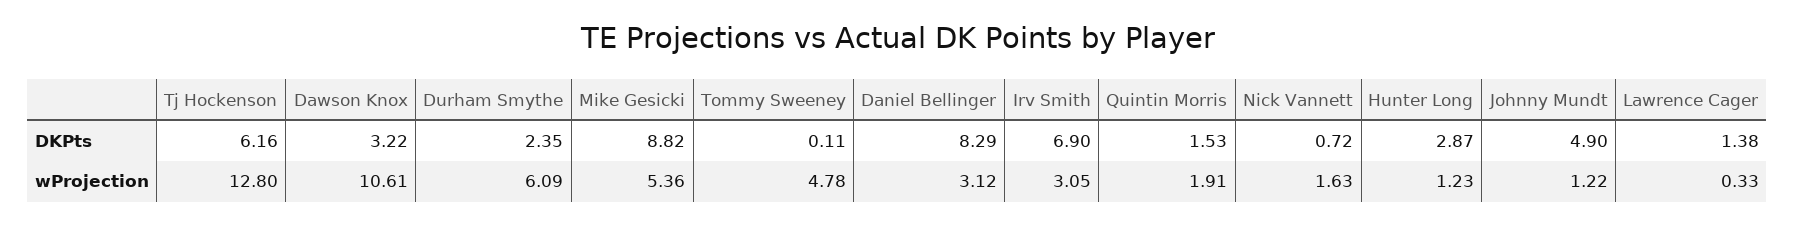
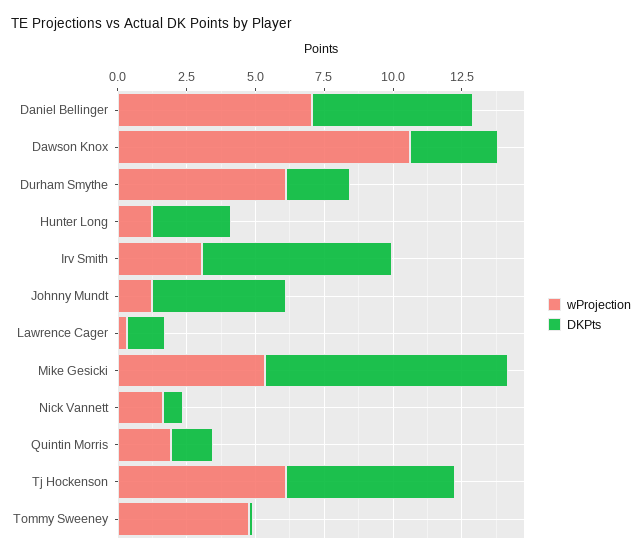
  {
    "DKPts": {
      "Tj Hockenson": 6.16,
      "Dawson Knox": 3.22,
      "Durham Smythe": 2.35,
      "Mike Gesicki": 8.82,
      "Tommy Sweeney": 0.11,
-     "Daniel Bellinger": 8.29,
+     "Daniel Bellinger": 6,
      "Irv Smith": 6.9,
      "Quintin Morris": 1.53,
      "Nick Vannett": 0.72,
      "Hunter Long": 2.87,
      "Johnny Mundt": 4.9,
      "Lawrence Cager": 1.38
    },
    "wProjection": {
-     "Tj Hockenson": 12.8,
+     "Tj Hockenson": 6,
      "Dawson Knox": 10.61,
      "Durham Smythe": 6.09,
      "Mike Gesicki": 5.36,
      "Tommy Sweeney": 4.78,
-     "Daniel Bellinger": 3.12,
+     "Daniel Bellinger": 7,
      "Irv Smith": 3.05,
      "Quintin Morris": 1.91,
      "Nick Vannett": 1.63,
      "Hunter Long": 1.23,
      "Johnny Mundt": 1.22,
      "Lawrence Cager": 0.33
    }
  }

